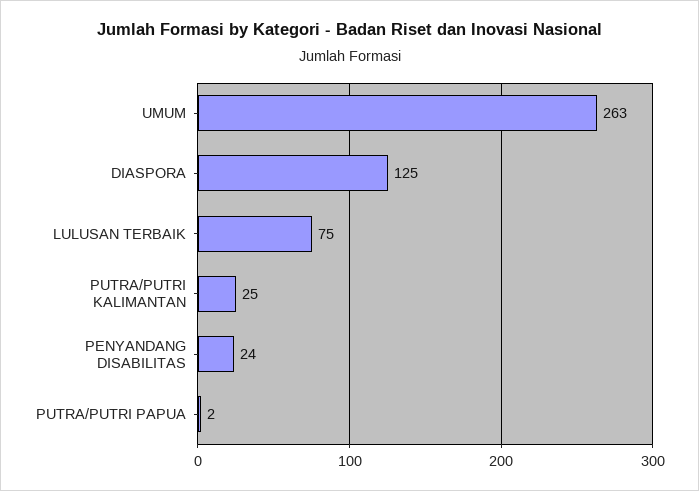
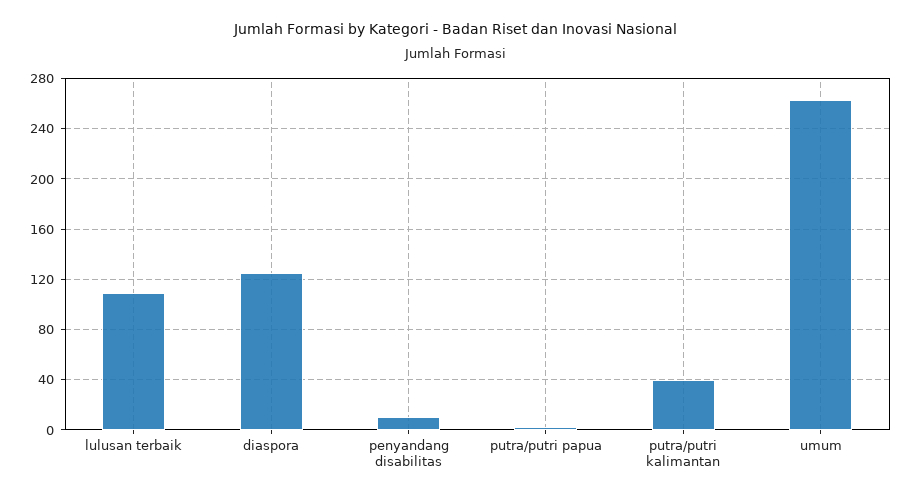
  {
    "UMUM": 263,
    "DIASPORA": 125,
-   "LULUSAN TERBAIK": 75,
+   "LULUSAN TERBAIK": 110,
-   "PUTRA/PUTRI KALIMANTAN": 25,
+   "PUTRA/PUTRI KALIMANTAN": 40,
-   "PENYANDANG DISABILITAS": 24,
+   "PENYANDANG DISABILITAS": 10,
    "PUTRA/PUTRI PAPUA": 2
  }

